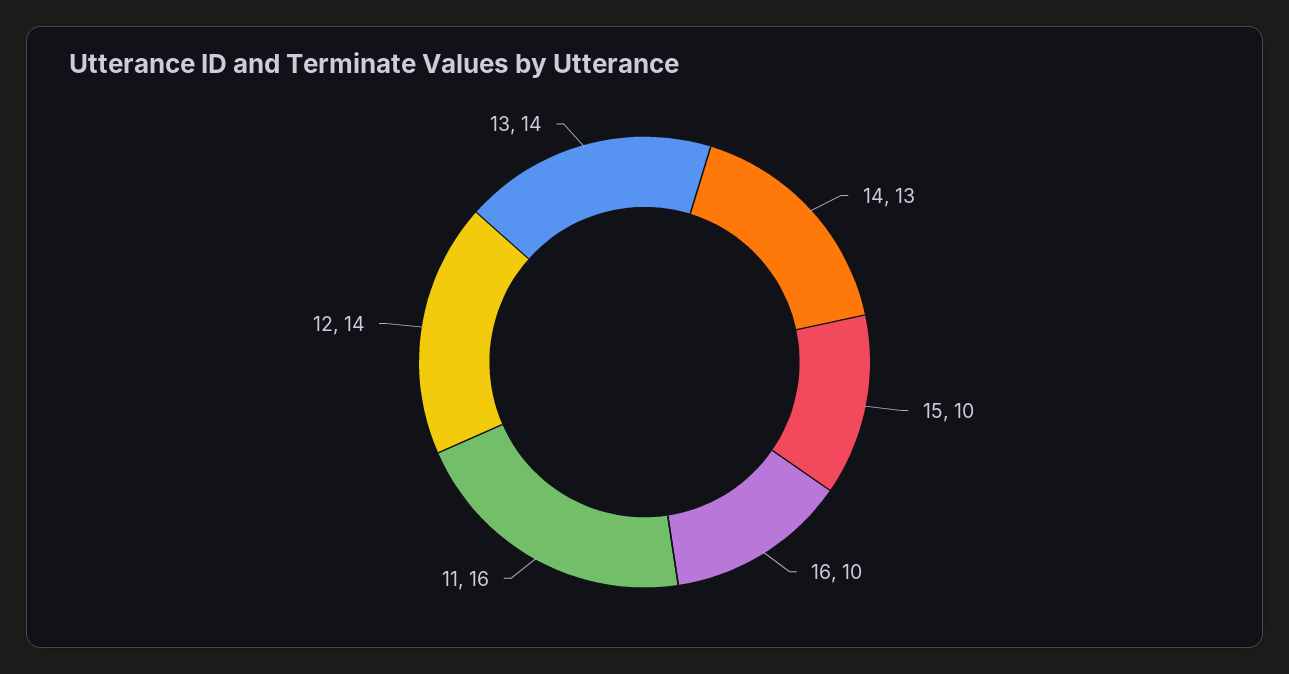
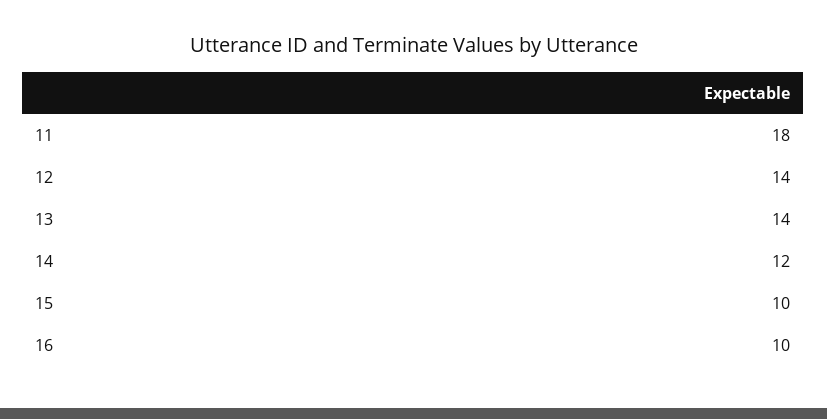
  {
-   "14": 13,
+   "14": 12,
    "15": 10,
    "16": 10,
-   "11": 16,
+   "11": 18,
    "12": 14,
    "13": 14
  }

